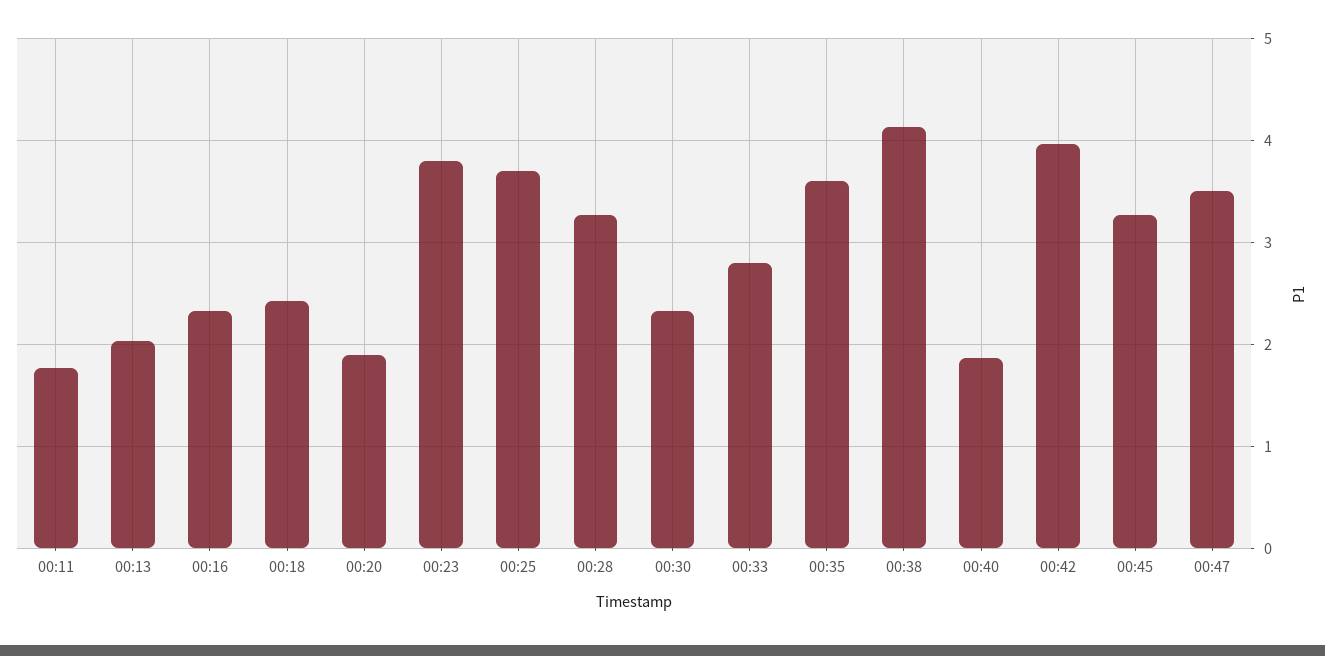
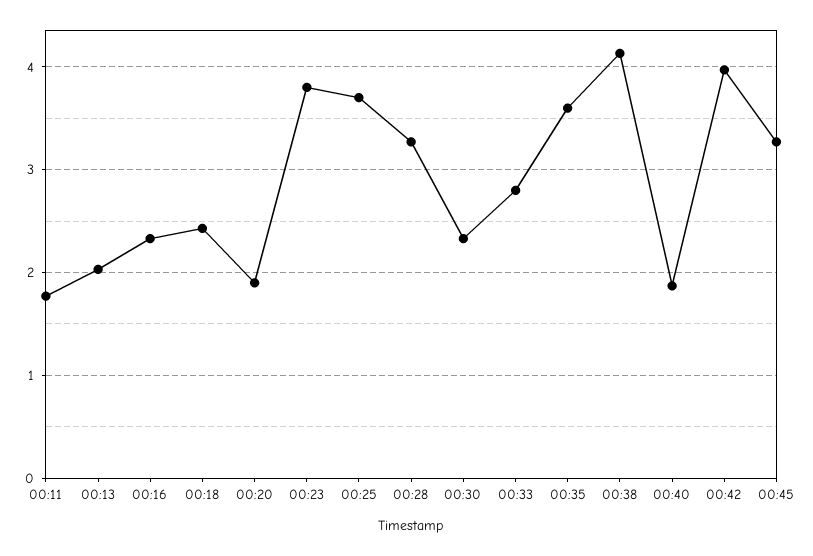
  {
    "00:11": 1.8,
    "00:13": 2,
    "00:16": 2.3,
    "00:18": 2.4,
    "00:20": 1.9,
    "00:23": 3.8,
    "00:25": 3.7,
    "00:28": 3.3,
    "00:30": 2.3,
    "00:33": 2.8,
    "00:35": 3.6,
    "00:38": 4.1,
    "00:40": 1.9,
    "00:42": 4,
-   "00:45": 3.3,
+   "00:45": 3.3
-   "00:47": 3.5
  }

